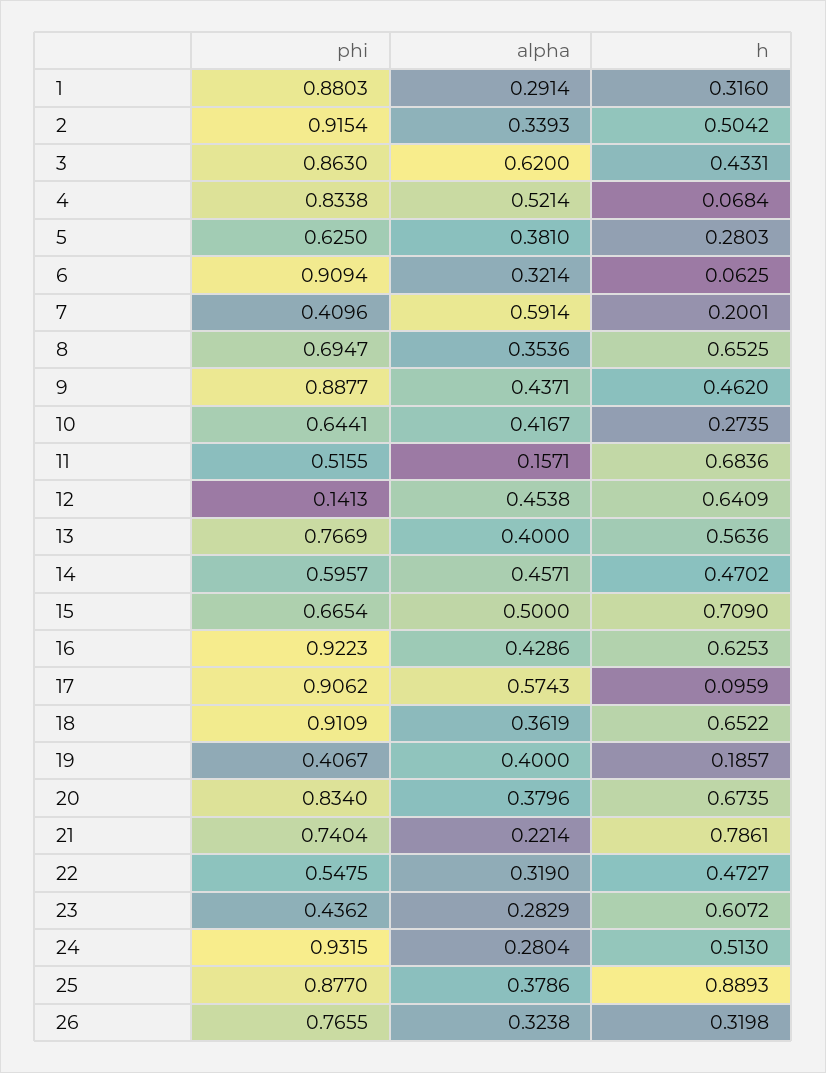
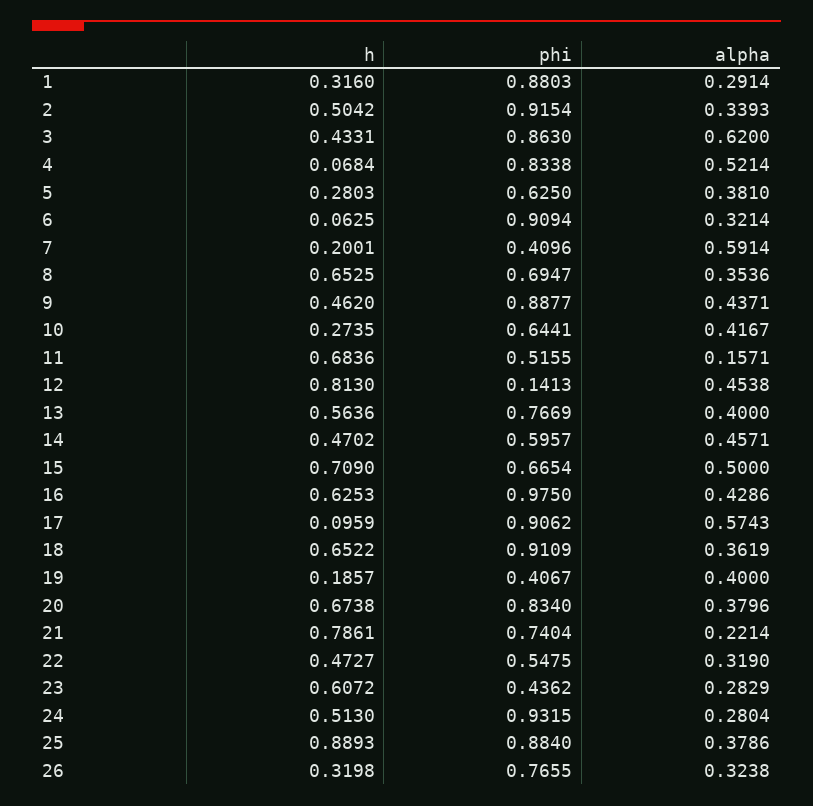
  {
    "phi": {
      "1": 0.8803,
      "2": 0.9154,
      "3": 0.863,
      "4": 0.8338,
      "5": 0.625,
      "6": 0.9094,
      "7": 0.4096,
      "8": 0.6947,
      "9": 0.8877,
      "10": 0.6441,
      "11": 0.5155,
      "12": 0.1413,
      "13": 0.7669,
      "14": 0.5957,
      "15": 0.6654,
-     "16": 0.9223,
+     "16": 0.975,
      "17": 0.9062,
      "18": 0.9109,
      "19": 0.4067,
      "20": 0.834,
      "21": 0.7404,
      "22": 0.5475,
      "23": 0.4362,
      "24": 0.9315,
-     "25": 0.877,
+     "25": 0.884,
      "26": 0.7655
    },
    "alpha": {
      "1": 0.2914,
      "2": 0.3393,
      "3": 0.62,
      "4": 0.5214,
      "5": 0.381,
      "6": 0.3214,
      "7": 0.5914,
      "8": 0.3536,
      "9": 0.4371,
      "10": 0.4167,
      "11": 0.1571,
      "12": 0.4538,
      "13": 0.4,
      "14": 0.4571,
      "15": 0.5,
      "16": 0.4286,
      "17": 0.5743,
      "18": 0.3619,
      "19": 0.4,
      "20": 0.3796,
      "21": 0.2214,
      "22": 0.319,
      "23": 0.2829,
      "24": 0.2804,
      "25": 0.3786,
      "26": 0.3238
    },
    "h": {
      "1": 0.316,
      "2": 0.5042,
      "3": 0.4331,
      "4": 0.0684,
      "5": 0.2803,
      "6": 0.0625,
      "7": 0.2001,
      "8": 0.6525,
      "9": 0.462,
      "10": 0.2735,
      "11": 0.6836,
-     "12": 0.6409,
+     "12": 0.813,
      "13": 0.5636,
      "14": 0.4702,
      "15": 0.709,
      "16": 0.6253,
      "17": 0.0959,
      "18": 0.6522,
      "19": 0.1857,
-     "20": 0.6735,
+     "20": 0.6738,
      "21": 0.7861,
      "22": 0.4727,
      "23": 0.6072,
      "24": 0.513,
      "25": 0.8893,
      "26": 0.3198
    }
  }

